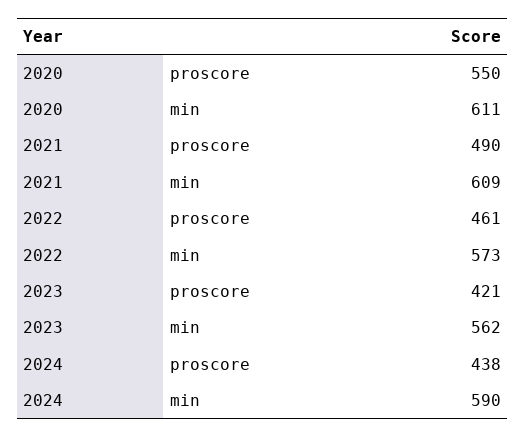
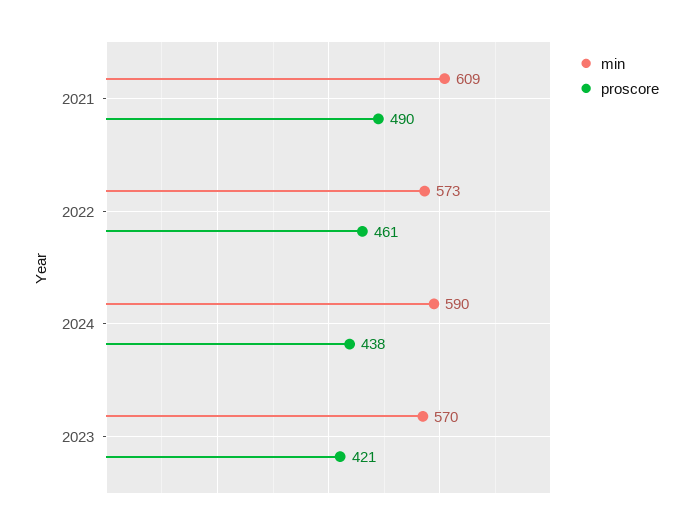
  {
    "proscore": {
-     "2020": 550,
      "2021": 490,
      "2022": 461,
      "2023": 421,
      "2024": 438
    },
    "min": {
-     "2020": 611,
      "2021": 609,
      "2022": 573,
-     "2023": 562,
+     "2023": 570,
      "2024": 590
    }
  }

